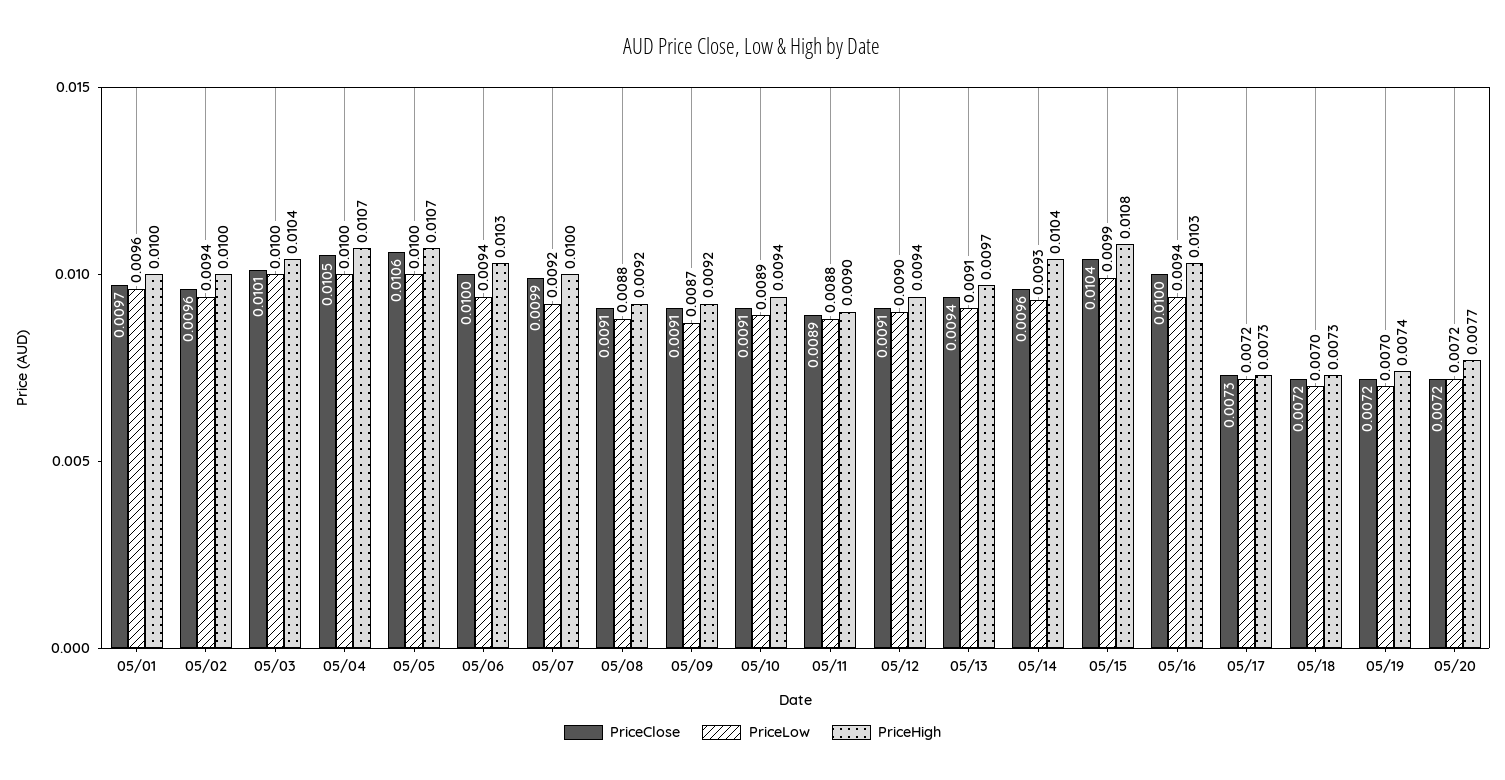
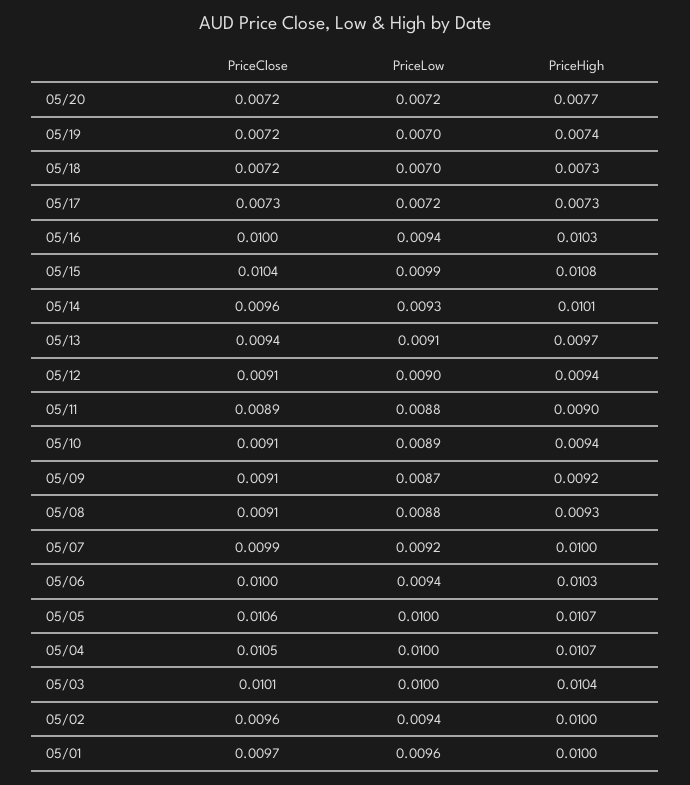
  {
    "PriceClose": {
      "05/01": 0.0097,
      "05/02": 0.0096,
      "05/03": 0.0101,
      "05/04": 0.0105,
      "05/05": 0.0106,
      "05/06": 0.01,
      "05/07": 0.0099,
      "05/08": 0.0091,
      "05/09": 0.0091,
      "05/10": 0.0091,
      "05/11": 0.0089,
      "05/12": 0.0091,
      "05/13": 0.0094,
      "05/14": 0.0096,
      "05/15": 0.0104,
      "05/16": 0.01,
      "05/17": 0.0073,
      "05/18": 0.0072,
      "05/19": 0.0072,
      "05/20": 0.0072
    },
    "PriceLow": {
      "05/01": 0.0096,
      "05/02": 0.0094,
      "05/03": 0.01,
      "05/04": 0.01,
      "05/05": 0.01,
      "05/06": 0.0094,
      "05/07": 0.0092,
      "05/08": 0.0088,
      "05/09": 0.0087,
      "05/10": 0.0089,
      "05/11": 0.0088,
      "05/12": 0.009,
      "05/13": 0.0091,
      "05/14": 0.0093,
      "05/15": 0.0099,
      "05/16": 0.0094,
      "05/17": 0.0072,
      "05/18": 0.007,
      "05/19": 0.007,
      "05/20": 0.0072
    },
    "PriceHigh": {
      "05/01": 0.01,
      "05/02": 0.01,
      "05/03": 0.0104,
      "05/04": 0.0107,
      "05/05": 0.0107,
      "05/06": 0.0103,
      "05/07": 0.01,
-     "05/08": 0.0092,
+     "05/08": 0.0093,
      "05/09": 0.0092,
      "05/10": 0.0094,
      "05/11": 0.009,
      "05/12": 0.0094,
      "05/13": 0.0097,
-     "05/14": 0.0104,
+     "05/14": 0.0101,
      "05/15": 0.0108,
      "05/16": 0.0103,
      "05/17": 0.0073,
      "05/18": 0.0073,
      "05/19": 0.0074,
      "05/20": 0.0077
    }
  }

